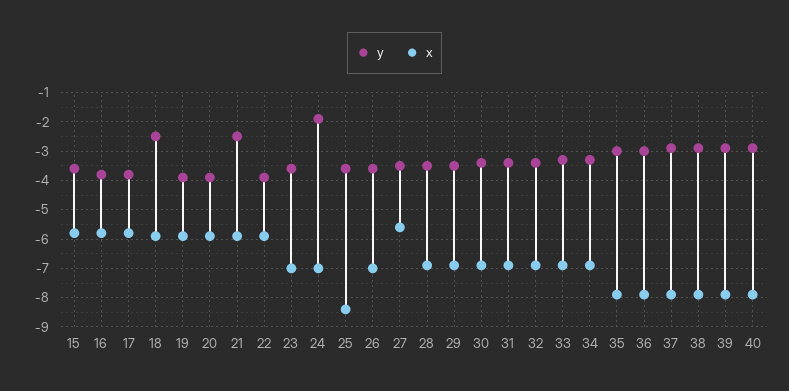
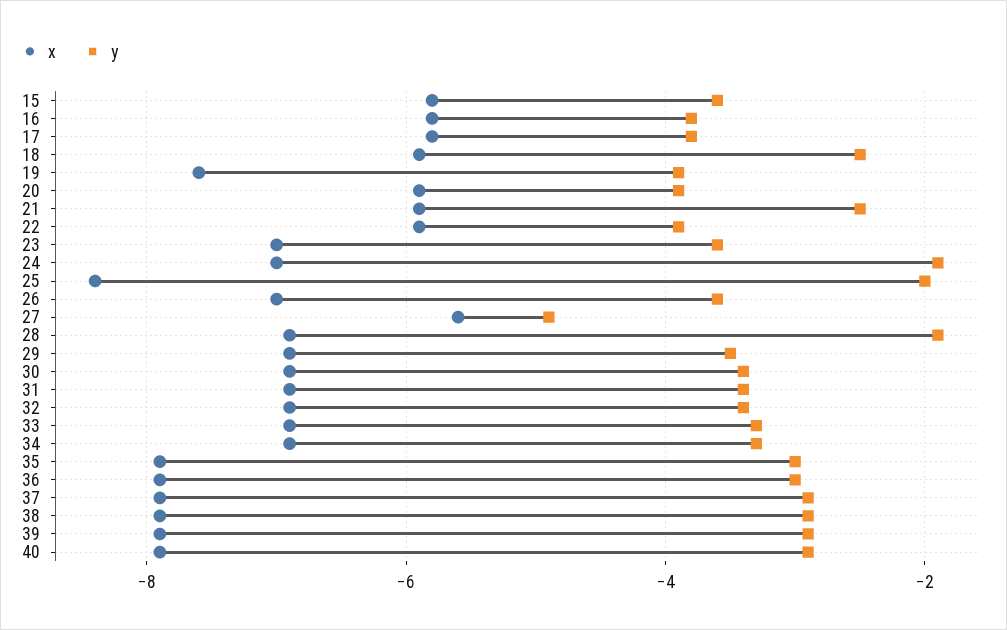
  {
    "y": {
      "15": -3.5,
      "16": -4,
      "17": -4,
      "18": -2.5,
      "19": -4,
      "20": -4,
      "21": -2.5,
      "22": -4,
      "23": -3.5,
      "24": -2,
-     "25": -3.5,
+     "25": -2,
      "26": -3.5,
-     "27": -3.5,
+     "27": -5,
-     "28": -3.5,
+     "28": -2,
      "29": -3.5,
      "30": -3.5,
      "31": -3.5,
      "32": -3.5,
      "33": -3.5,
      "34": -3.5,
      "35": -3,
      "36": -3,
      "37": -3,
      "38": -3,
      "39": -3,
      "40": -3
    },
    "x": {
      "15": -6,
      "16": -6,
      "17": -6,
      "18": -6,
-     "19": -6,
+     "19": -7.5,
      "20": -6,
      "21": -6,
      "22": -6,
      "23": -7,
      "24": -7,
      "25": -8.5,
      "26": -7,
      "27": -5.5,
      "28": -7,
      "29": -7,
      "30": -7,
      "31": -7,
      "32": -7,
      "33": -7,
      "34": -7,
      "35": -8,
      "36": -8,
      "37": -8,
      "38": -8,
      "39": -8,
      "40": -8
    }
  }

